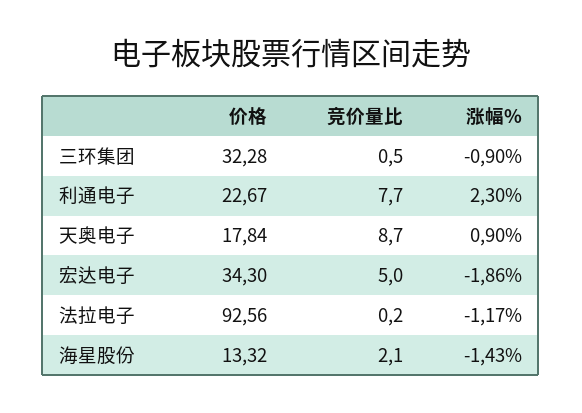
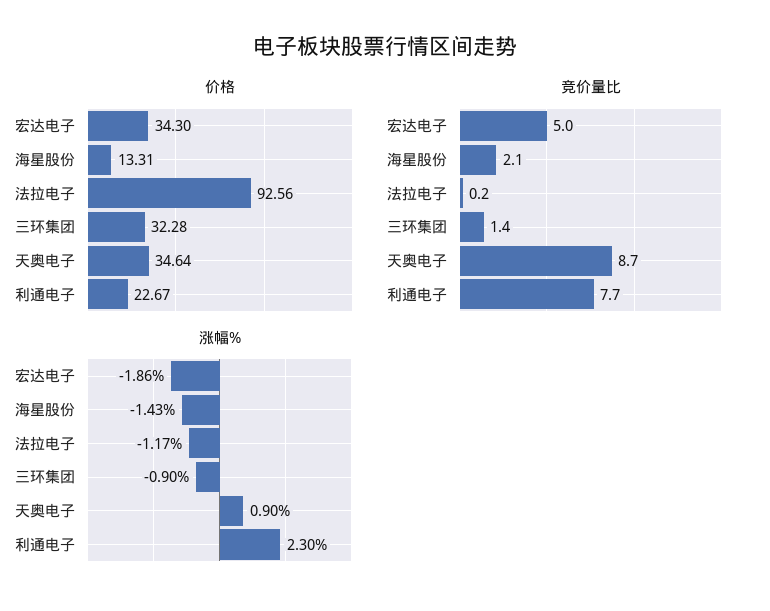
  {
    "价格": {
      "三环集团": 32.28,
      "利通电子": 22.67,
-     "天奥电子": 17.84,
+     "天奥电子": 34.64,
      "宏达电子": 34.3,
      "法拉电子": 92.56,
-     "海星股份": 13.32
+     "海星股份": 13.31
    },
    "竞价量比": {
-     "三环集团": 0.5,
+     "三环集团": 1.4,
      "利通电子": 7.7,
      "天奥电子": 8.7,
      "宏达电子": 5,
      "法拉电子": 0.2,
      "海星股份": 2.1
    },
    "涨幅%": {
      "三环集团": -0.9,
      "利通电子": 2.3,
      "天奥电子": 0.9,
      "宏达电子": -1.86,
      "法拉电子": -1.17,
      "海星股份": -1.43
    }
  }

